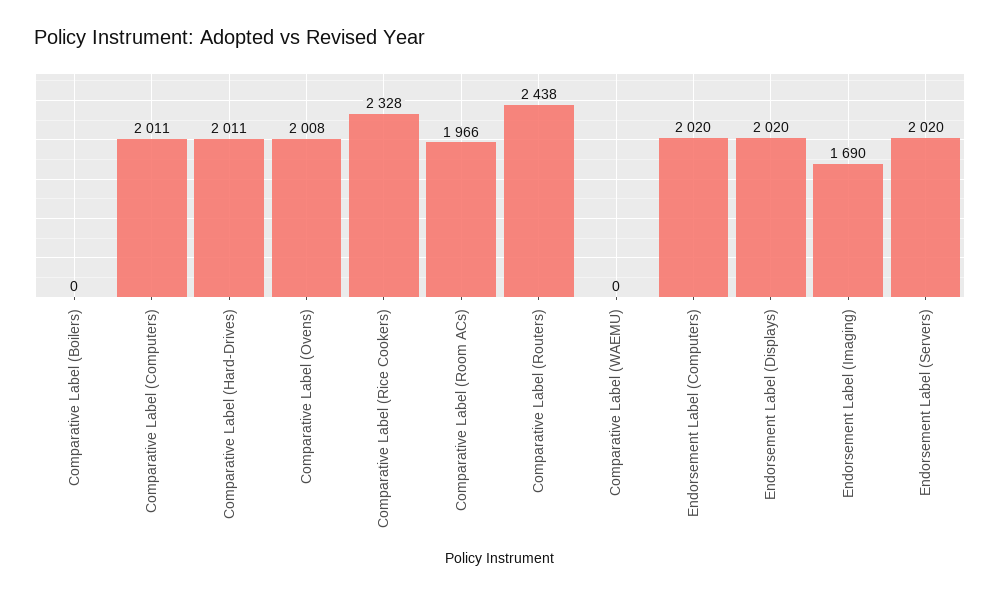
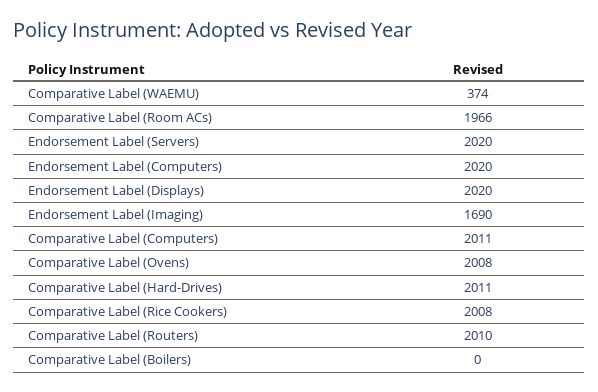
  {
    "Comparative Label (Boilers)": 0,
    "Comparative Label (Computers)": 2011,
    "Comparative Label (Hard-Drives)": 2011,
    "Comparative Label (Ovens)": 2008,
-   "Comparative Label (Rice Cookers)": 2328,
+   "Comparative Label (Rice Cookers)": 2008,
    "Comparative Label (Room ACs)": 1966,
-   "Comparative Label (Routers)": 2438,
+   "Comparative Label (Routers)": 2010,
-   "Comparative Label (WAEMU)": 0,
+   "Comparative Label (WAEMU)": 374,
    "Endorsement Label (Computers)": 2020,
    "Endorsement Label (Displays)": 2020,
    "Endorsement Label (Imaging)": 1690,
    "Endorsement Label (Servers)": 2020
  }

